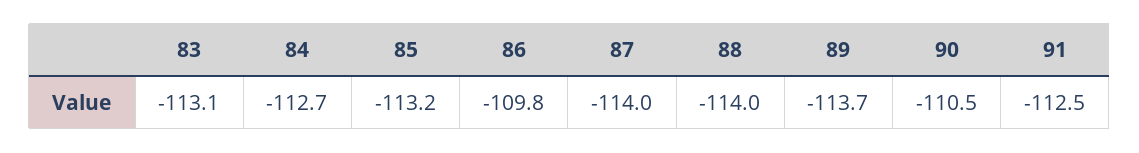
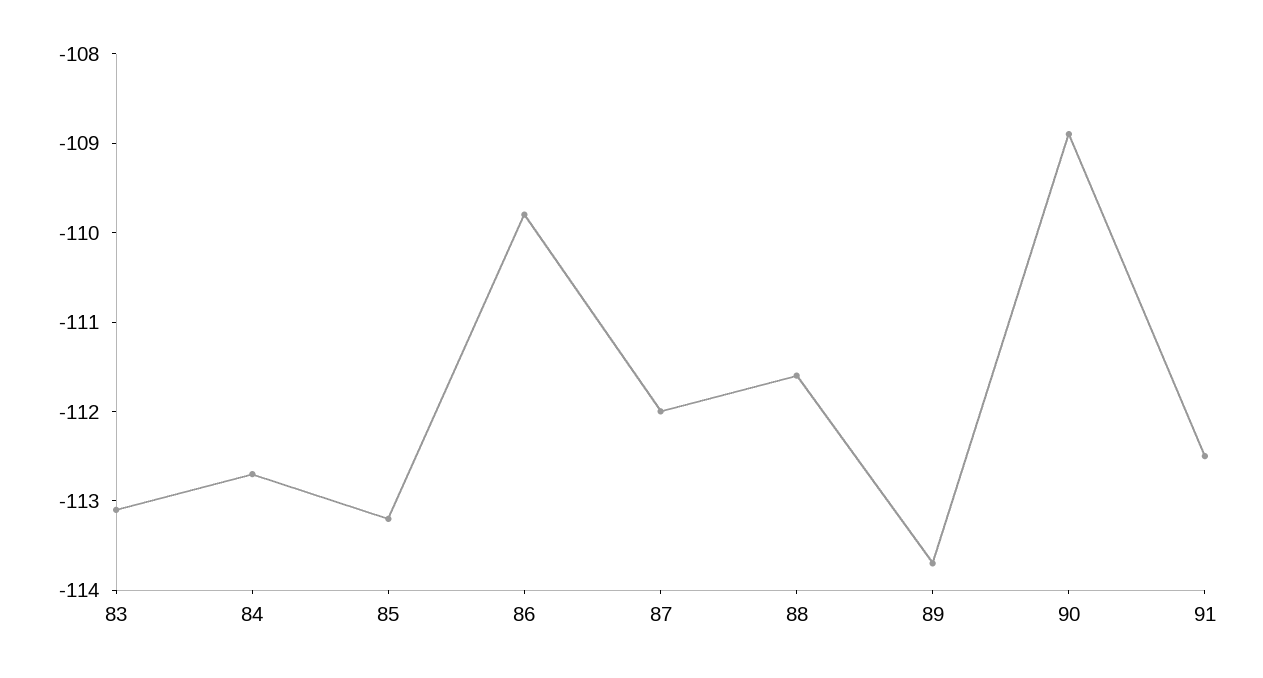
  {
    "83": -113.1,
    "84": -112.7,
    "85": -113.2,
    "86": -109.8,
-   "87": -114,
+   "87": -112,
-   "88": -114,
+   "88": -111.6,
    "89": -113.7,
-   "90": -110.5,
+   "90": -108.9,
    "91": -112.5
  }

